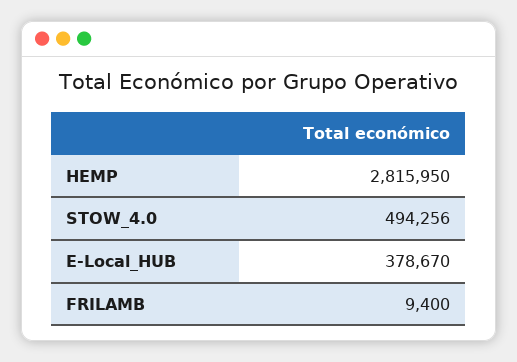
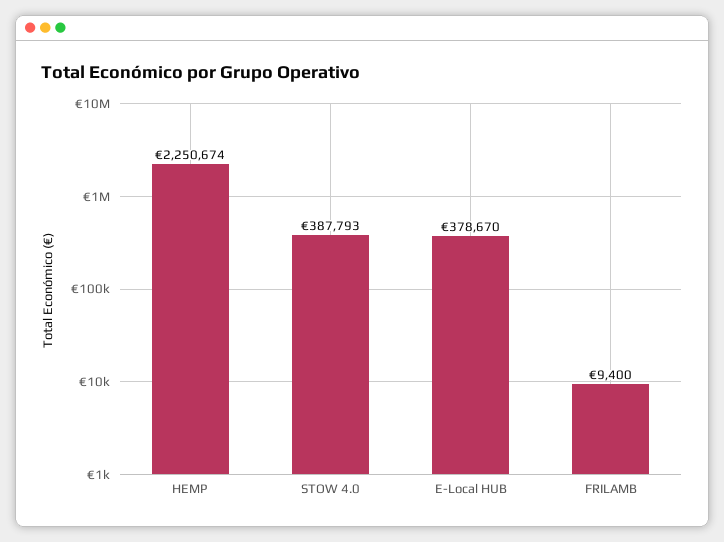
  {
-   "HEMP": 2815950,
+   "HEMP": 2250674,
-   "STOW_4.0": 494256,
+   "STOW_4.0": 387793,
    "E-Local_HUB": 378670,
    "FRILAMB": 9400
  }

